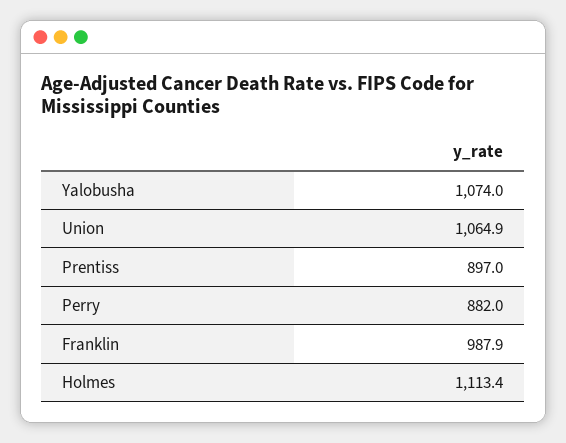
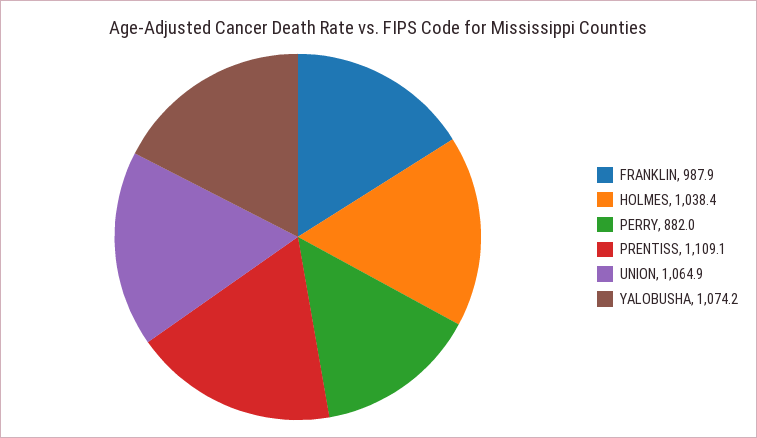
  {
-   "Yalobusha": 1074,
+   "Yalobusha": 1074.2,
    "Union": 1064.9,
-   "Prentiss": 897,
+   "Prentiss": 1109.1,
    "Perry": 882,
    "Franklin": 987.9,
-   "Holmes": 1113.4
+   "Holmes": 1038.4
  }

